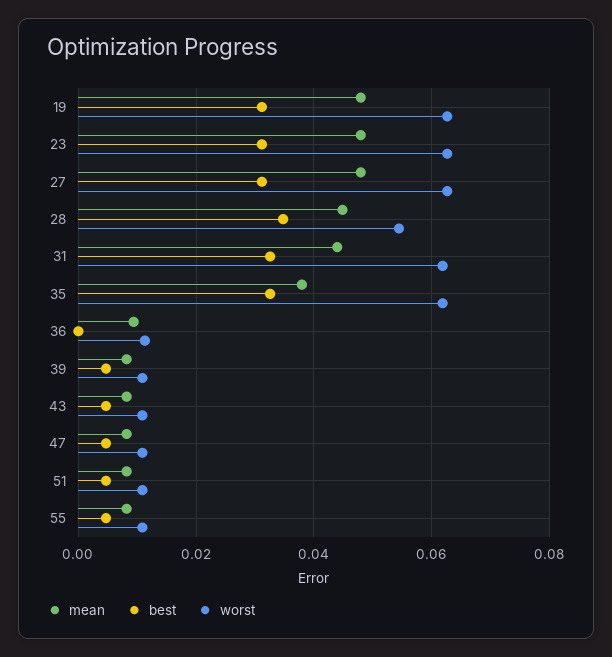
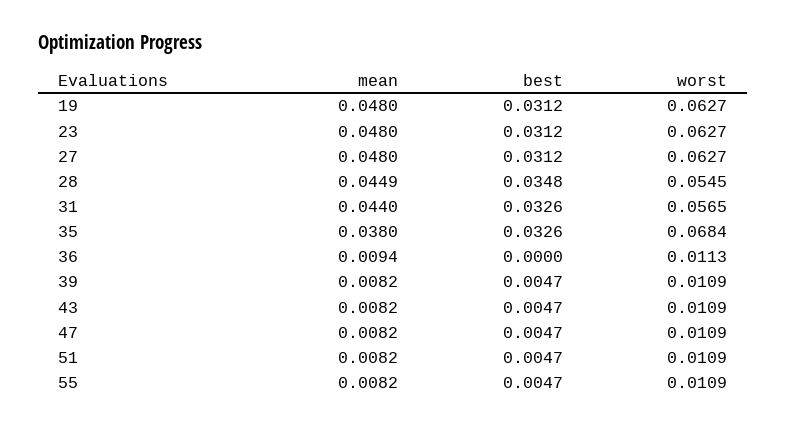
  {
    "mean": {
      "19": 0.048,
      "23": 0.048,
      "27": 0.048,
      "28": 0.0449,
      "31": 0.044,
      "35": 0.038,
      "36": 0.0094,
      "39": 0.0082,
      "43": 0.0082,
      "47": 0.0082,
      "51": 0.0082,
      "55": 0.0082
    },
    "best": {
      "19": 0.0312,
      "23": 0.0312,
      "27": 0.0312,
      "28": 0.0348,
      "31": 0.0326,
      "35": 0.0326,
      "36": 0,
      "39": 0.0047,
      "43": 0.0047,
      "47": 0.0047,
      "51": 0.0047,
      "55": 0.0047
    },
    "worst": {
      "19": 0.0627,
      "23": 0.0627,
      "27": 0.0627,
      "28": 0.0545,
-     "31": 0.062,
+     "31": 0.0565,
-     "35": 0.062,
+     "35": 0.0684,
      "36": 0.0113,
      "39": 0.0109,
      "43": 0.0109,
      "47": 0.0109,
      "51": 0.0109,
      "55": 0.0109
    }
  }

